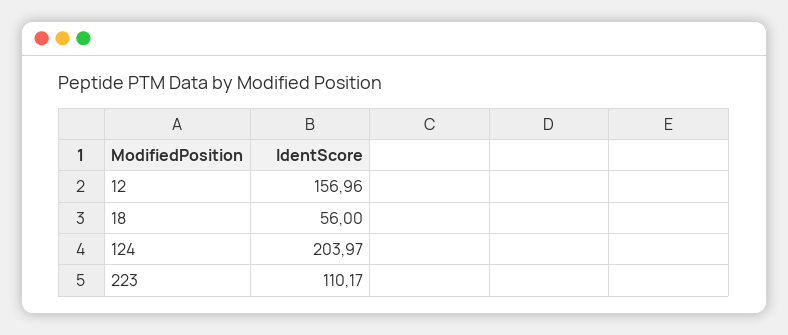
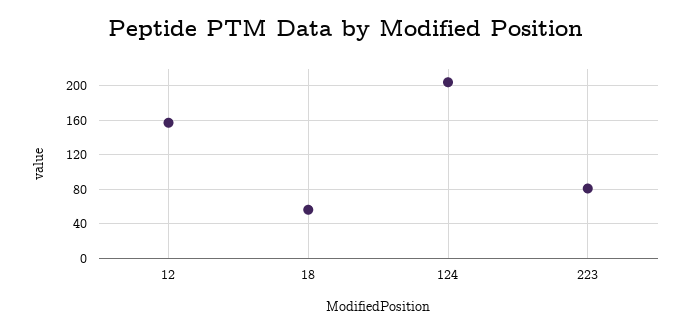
  {
    "12": 156.96,
    "18": 56,
    "124": 203.97,
-   "223": 110.17
+   "223": 80
  }

